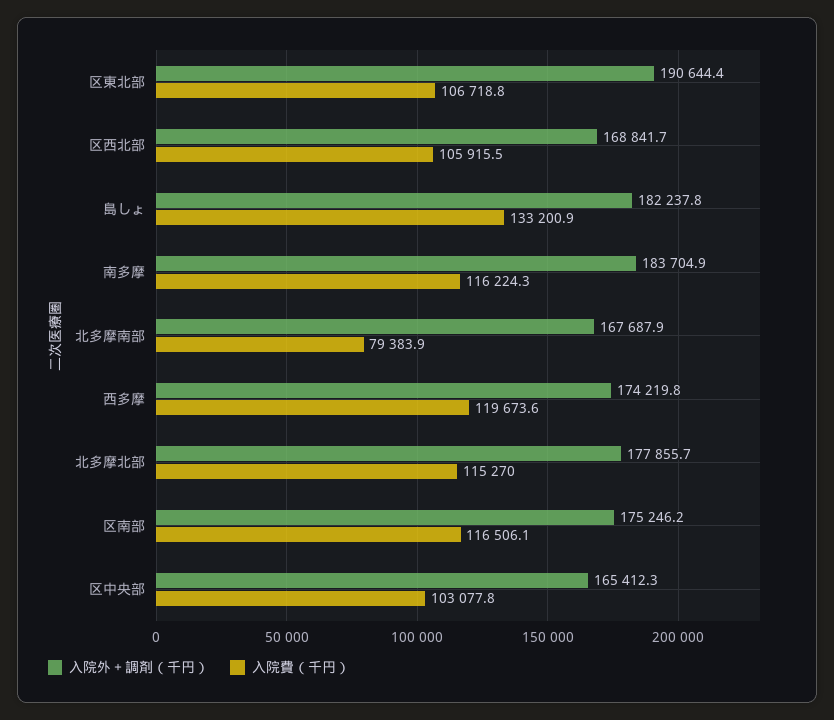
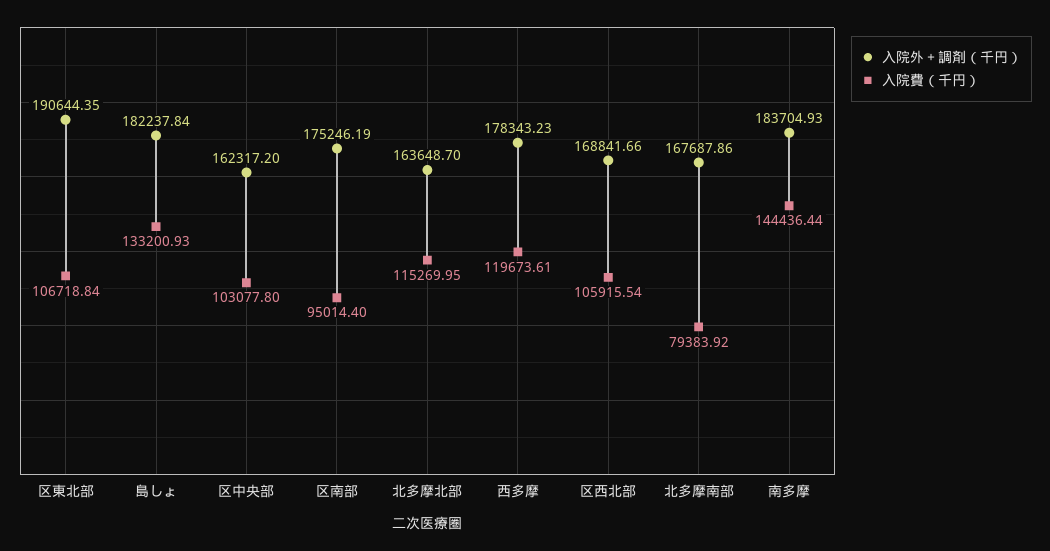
  {
    "入院外＋調剤（千円）": {
      "区東北部": 190644.35,
      "区西北部": 168841.66,
      "島しょ": 182237.84,
      "南多摩": 183704.93,
      "北多摩南部": 167687.86,
-     "西多摩": 174219.8,
+     "西多摩": 178343.23,
-     "北多摩北部": 177855.7,
+     "北多摩北部": 163648.7,
      "区南部": 175246.19,
-     "区中央部": 165412.3
+     "区中央部": 162317.2
    },
    "入院費（千円）": {
      "区東北部": 106718.84,
      "区西北部": 105915.54,
      "島しょ": 133200.93,
-     "南多摩": 116224.3,
+     "南多摩": 144436.44,
      "北多摩南部": 79383.92,
      "西多摩": 119673.61,
      "北多摩北部": 115269.95,
-     "区南部": 116506.1,
+     "区南部": 95014.4,
      "区中央部": 103077.8
    }
  }

